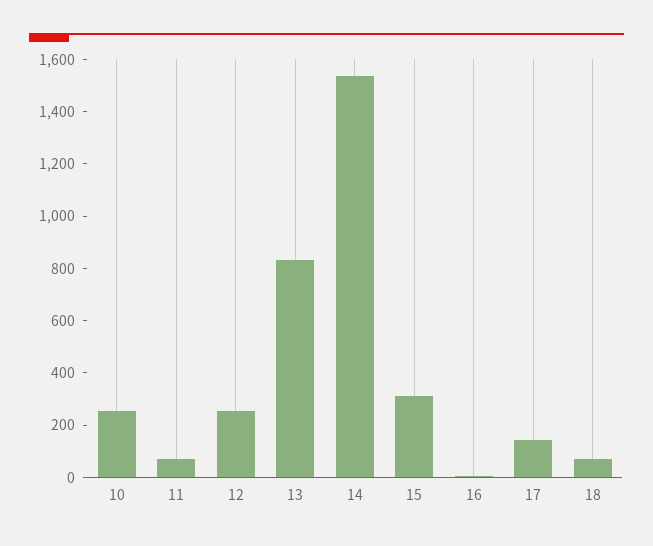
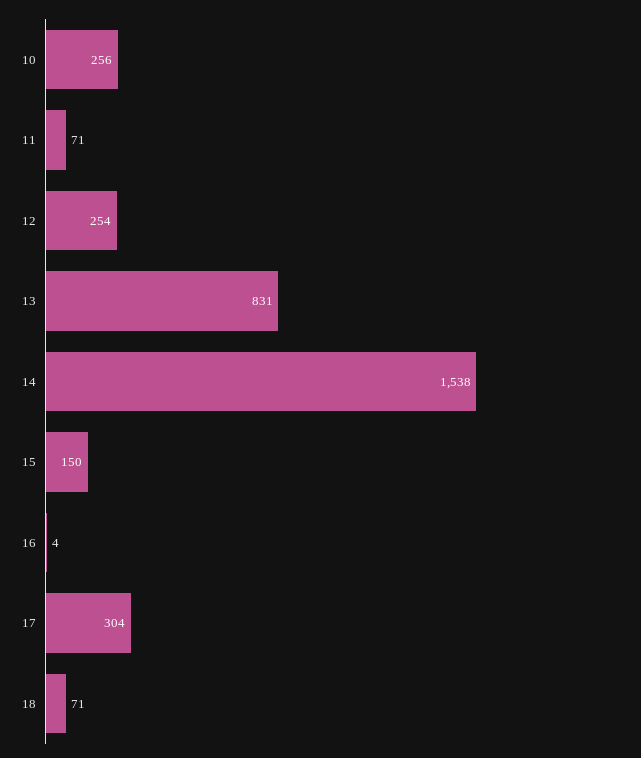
  {
    "10": 256,
    "11": 71,
    "12": 254,
    "13": 831,
    "14": 1538,
-   "15": 300,
+   "15": 150,
    "16": 4,
-   "17": 150,
+   "17": 304,
    "18": 71
  }

